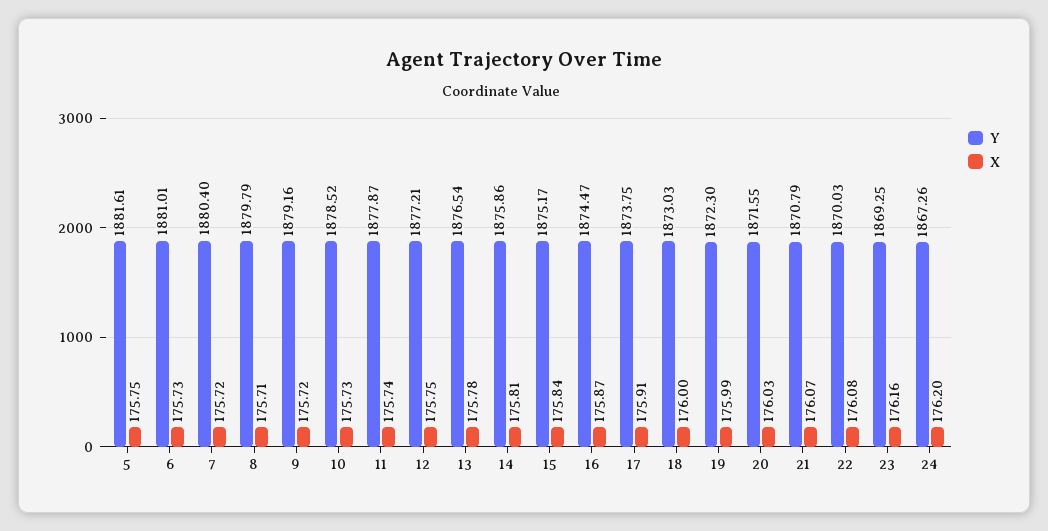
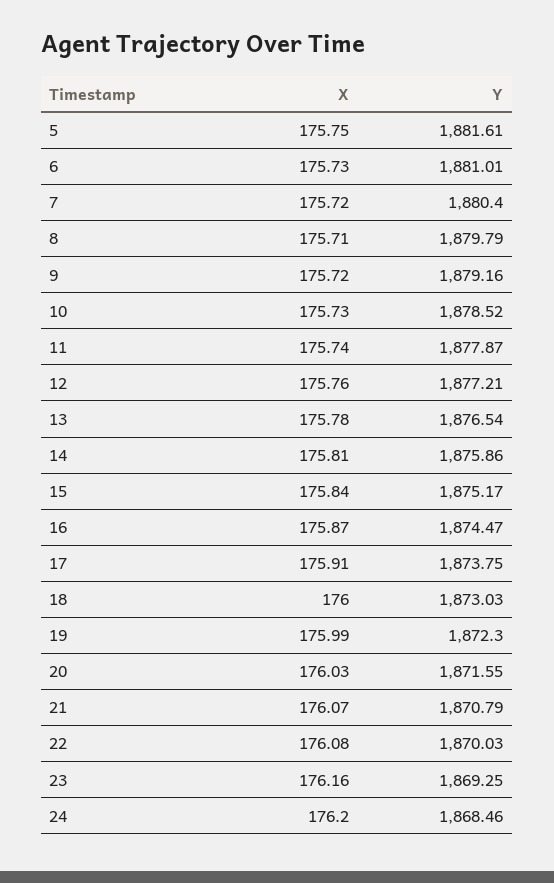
  {
    "Y": {
      "5": 1881.61,
      "6": 1881.01,
      "7": 1880.4,
      "8": 1879.79,
      "9": 1879.16,
      "10": 1878.52,
      "11": 1877.87,
      "12": 1877.21,
      "13": 1876.54,
      "14": 1875.86,
      "15": 1875.17,
      "16": 1874.47,
      "17": 1873.75,
      "18": 1873.03,
      "19": 1872.3,
      "20": 1871.55,
      "21": 1870.79,
      "22": 1870.03,
      "23": 1869.25,
-     "24": 1867.26
+     "24": 1868.46
    },
    "X": {
      "5": 175.75,
      "6": 175.73,
      "7": 175.72,
      "8": 175.71,
      "9": 175.72,
      "10": 175.73,
      "11": 175.74,
-     "12": 175.75,
+     "12": 175.76,
      "13": 175.78,
      "14": 175.81,
      "15": 175.84,
      "16": 175.87,
      "17": 175.91,
      "18": 176,
      "19": 175.99,
      "20": 176.03,
      "21": 176.07,
      "22": 176.08,
      "23": 176.16,
      "24": 176.2
    }
  }

